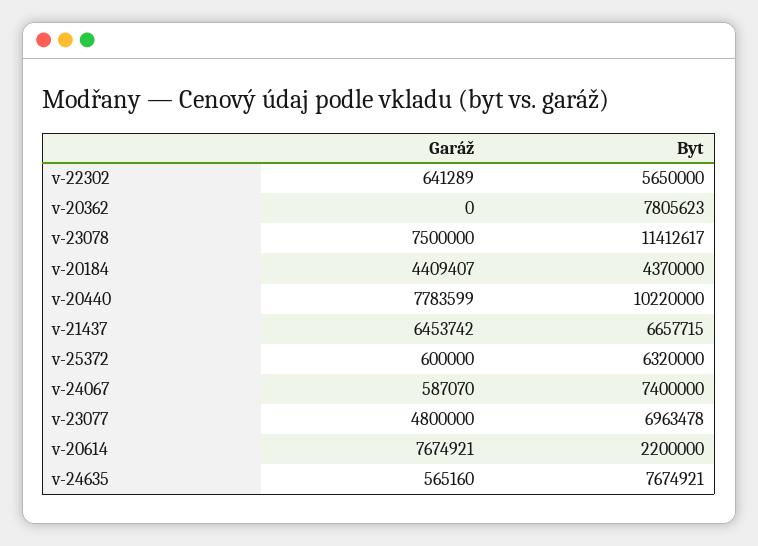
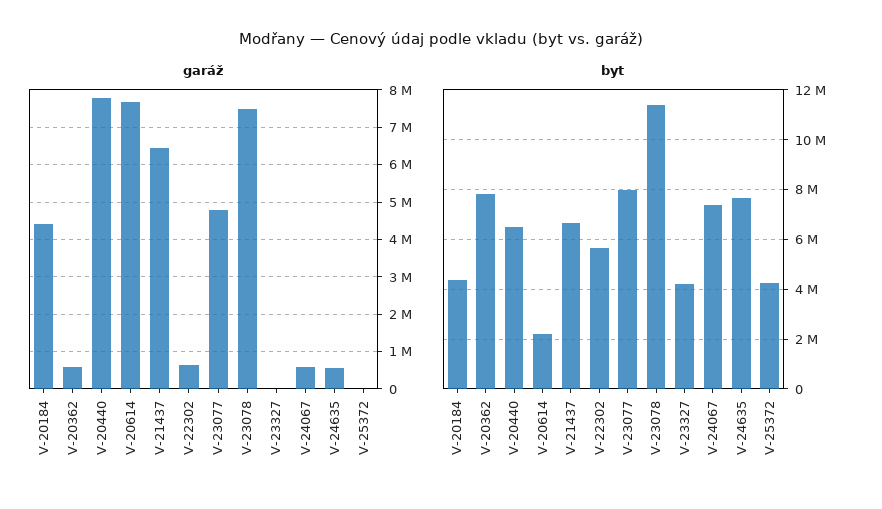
  {
    "Garáž": {
      "v-22302": 641289,
-     "v-20362": 0,
+     "v-20362": 600000,
      "v-23078": 7500000,
      "v-20184": 4409407,
      "v-20440": 7783599,
      "v-21437": 6453742,
-     "v-25372": 600000,
+     "v-25372": 0,
      "v-24067": 587070,
      "v-23077": 4800000,
      "v-20614": 7674921,
-     "v-24635": 565160
+     "v-24635": 565160,
+     "V-23327": 0
    },
    "Byt": {
      "v-22302": 5650000,
      "v-20362": 7805623,
      "v-23078": 11412617,
      "v-20184": 4370000,
-     "v-20440": 10220000,
+     "v-20440": 6500000,
      "v-21437": 6657715,
-     "v-25372": 6320000,
+     "v-25372": 4250000,
      "v-24067": 7400000,
-     "v-23077": 6963478,
+     "v-23077": 8000000,
      "v-20614": 2200000,
-     "v-24635": 7674921
+     "v-24635": 7674921,
+     "V-23327": 4250000
    }
  }

